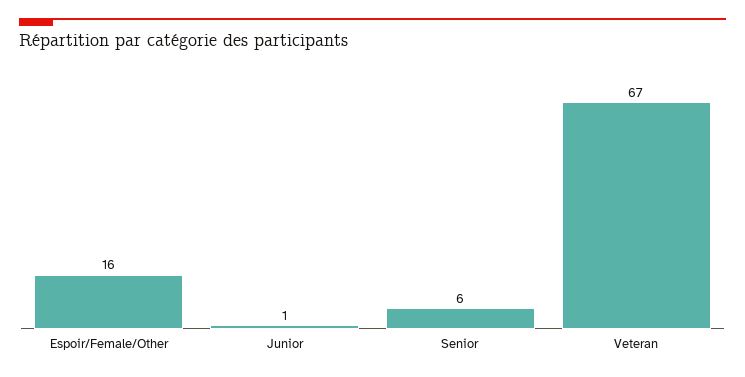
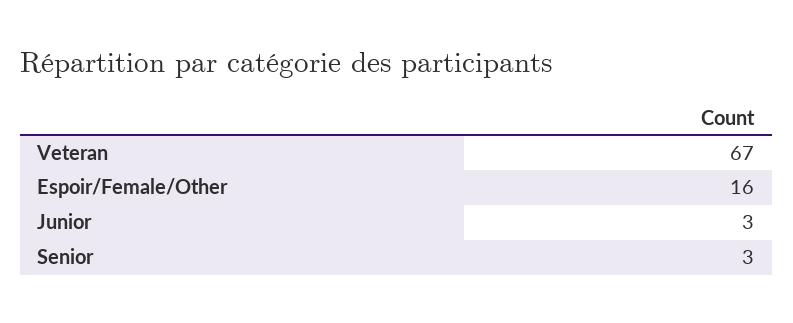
  {
    "Espoir/Female/Other": 16,
-   "Junior": 1,
+   "Junior": 3,
-   "Senior": 6,
+   "Senior": 3,
    "Veteran": 67
  }

